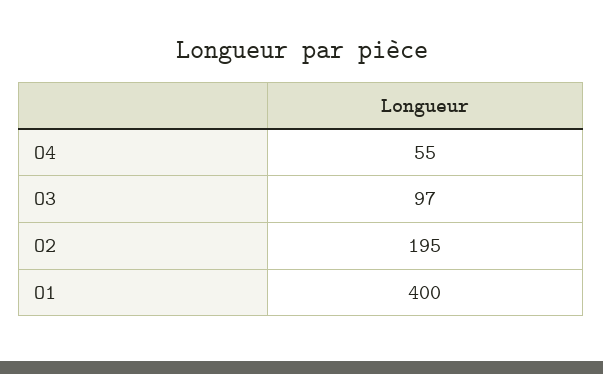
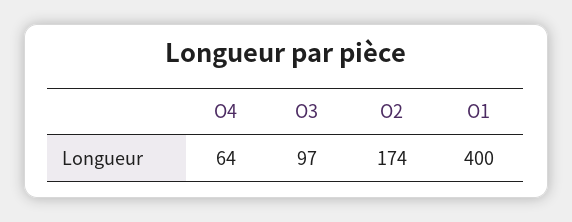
  {
-   "O4": 55,
+   "O4": 64,
    "O3": 97,
-   "O2": 195,
+   "O2": 174,
    "O1": 400
  }

